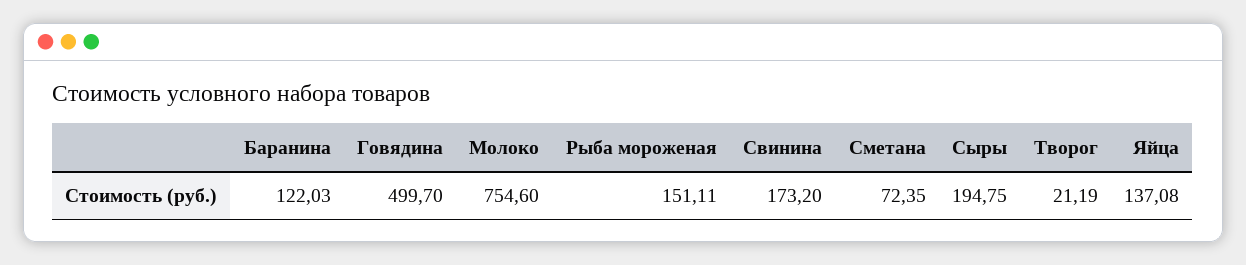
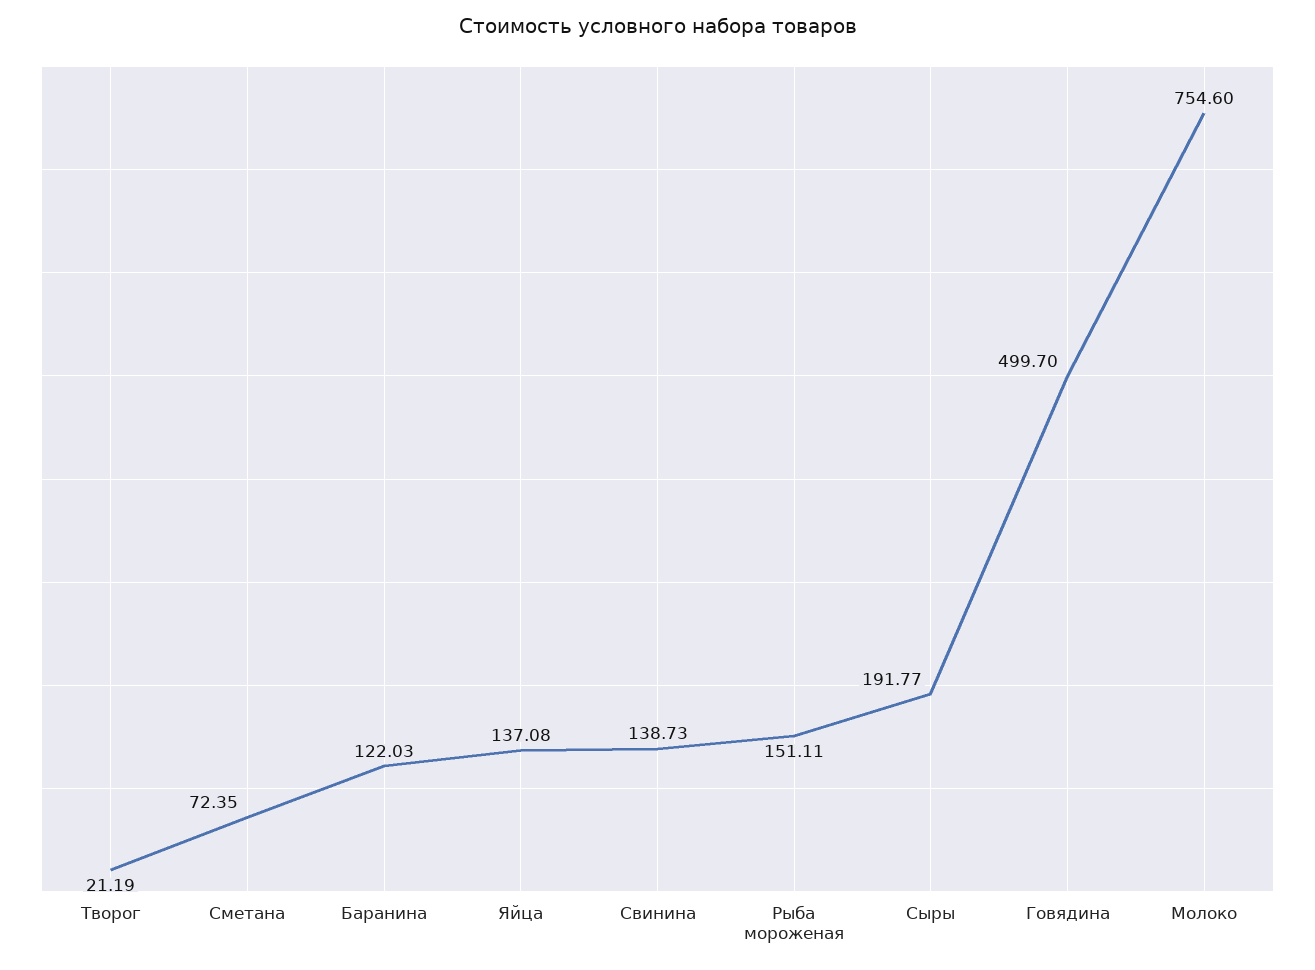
  {
    "Баранина": 122.03,
    "Говядина": 499.7,
    "Молоко": 754.6,
    "Рыба мороженая": 151.11,
-   "Свинина": 173.2,
+   "Свинина": 138.73,
    "Сметана": 72.35,
-   "Сыры": 194.75,
+   "Сыры": 191.77,
    "Творог": 21.19,
    "Яйца": 137.08
  }

